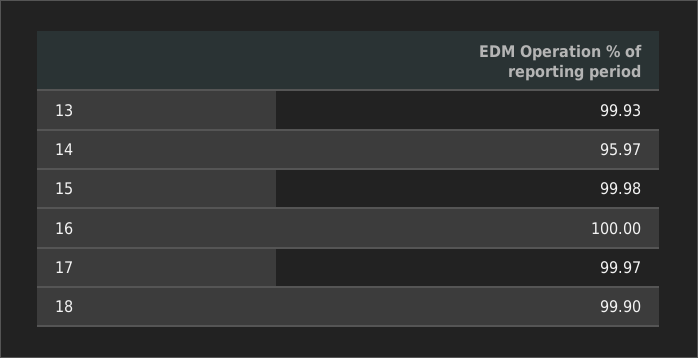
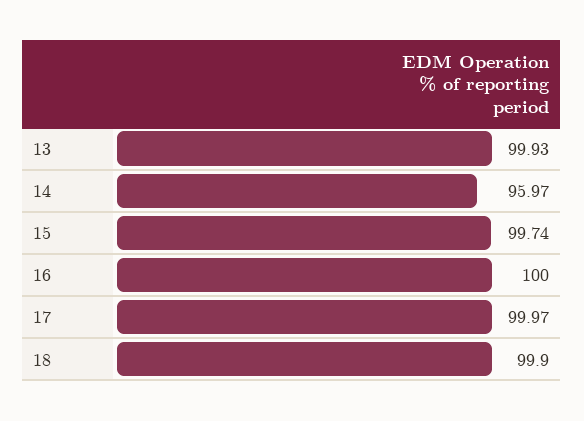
  {
    "13": 99.93,
    "14": 95.97,
-   "15": 99.98,
+   "15": 99.74,
    "16": 100,
    "17": 99.97,
    "18": 99.9
  }

